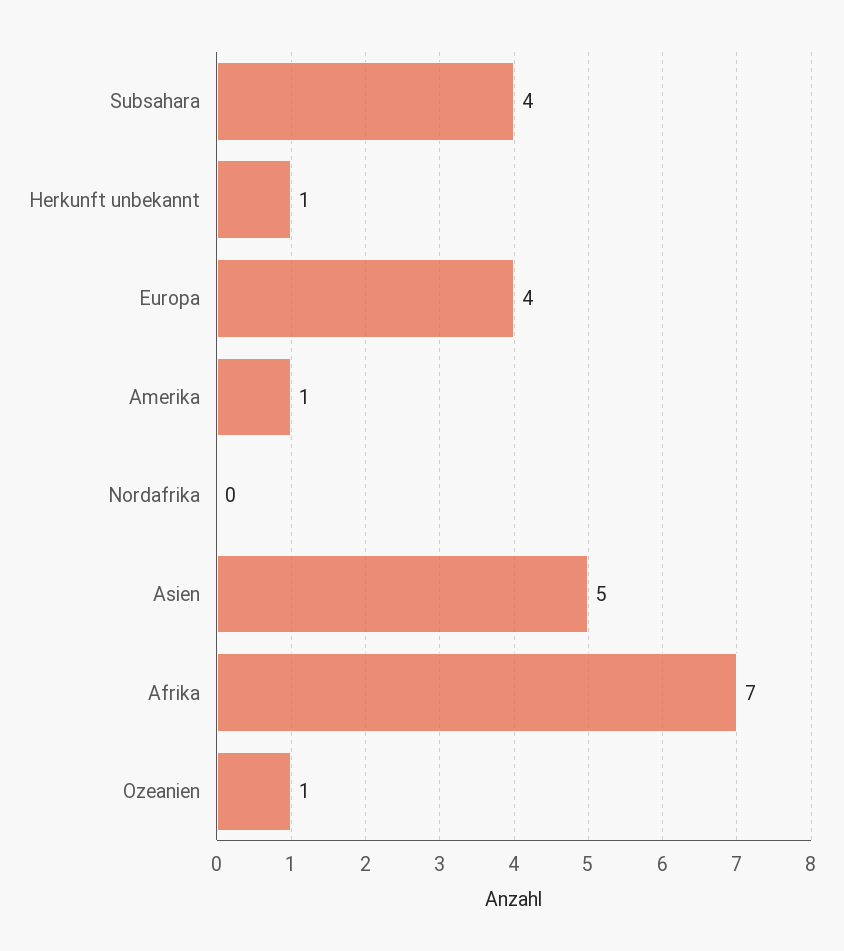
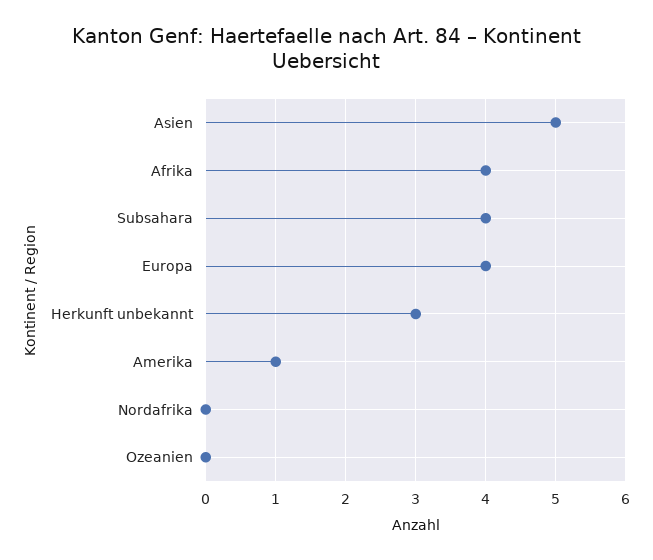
  {
    "Subsahara": 4,
-   "Herkunft unbekannt": 1,
+   "Herkunft unbekannt": 3,
    "Europa": 4,
    "Amerika": 1,
    "Nordafrika": 0,
    "Asien": 5,
-   "Afrika": 7,
+   "Afrika": 4,
-   "Ozeanien": 1
+   "Ozeanien": 0
  }

